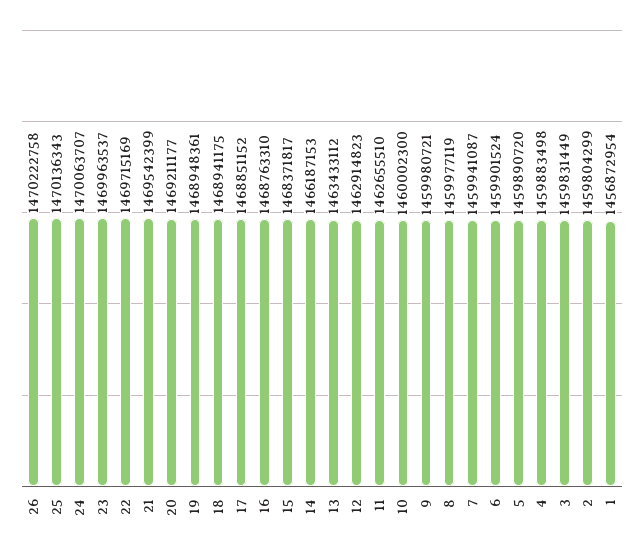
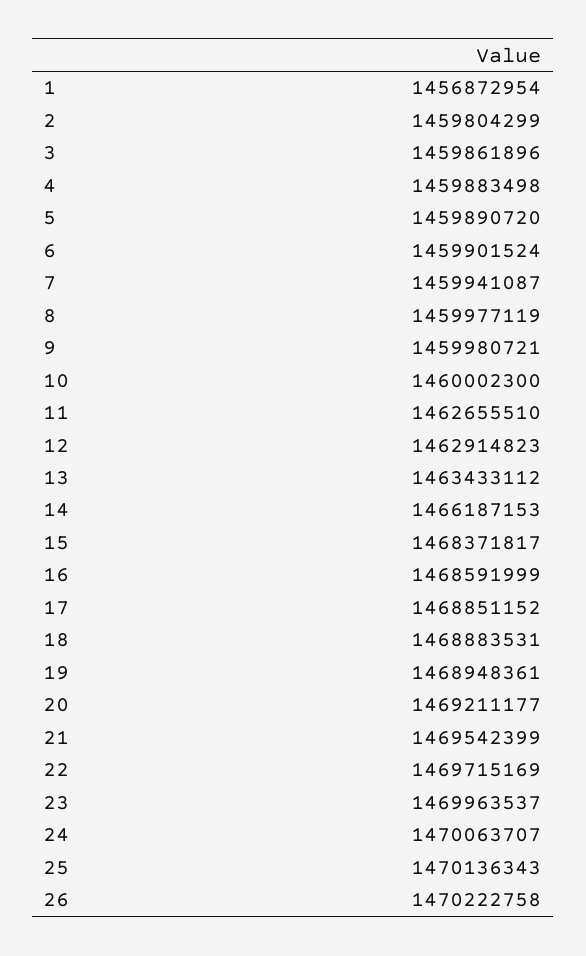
  {
    "26": 1470222758,
    "25": 1470136343,
    "24": 1470063707,
    "23": 1469963537,
    "22": 1469715169,
    "21": 1469542399,
    "20": 1469211177,
    "19": 1468948361,
-   "18": 1468941175,
+   "18": 1468883531,
    "17": 1468851152,
-   "16": 1468763310,
+   "16": 1468591999,
    "15": 1468371817,
    "14": 1466187153,
    "13": 1463433112,
    "12": 1462914823,
    "11": 1462655510,
    "10": 1460002300,
    "9": 1459980721,
    "8": 1459977119,
    "7": 1459941087,
    "6": 1459901524,
    "5": 1459890720,
    "4": 1459883498,
-   "3": 1459831449,
+   "3": 1459861896,
    "2": 1459804299,
    "1": 1456872954
  }

